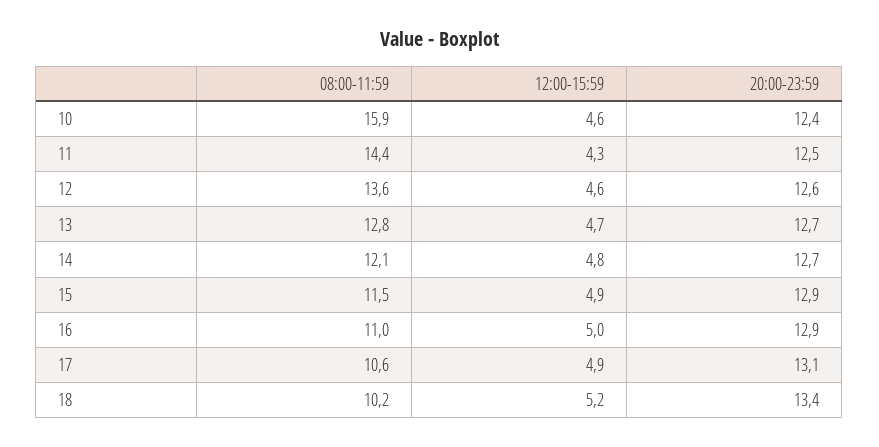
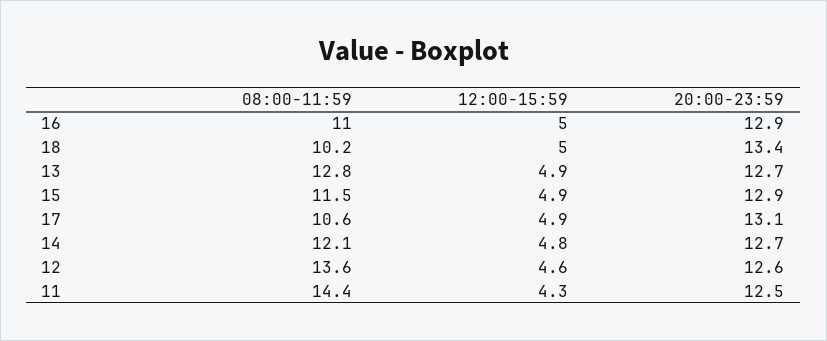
  {
    "08:00-11:59": {
-     "10": 15.9,
      "11": 14.4,
      "12": 13.6,
      "13": 12.8,
      "14": 12.1,
      "15": 11.5,
      "16": 11,
      "17": 10.6,
      "18": 10.2
    },
    "12:00-15:59": {
-     "10": 4.6,
      "11": 4.3,
      "12": 4.6,
-     "13": 4.7,
+     "13": 4.9,
      "14": 4.8,
      "15": 4.9,
      "16": 5,
      "17": 4.9,
-     "18": 5.2
+     "18": 5
    },
    "20:00-23:59": {
-     "10": 12.4,
      "11": 12.5,
      "12": 12.6,
      "13": 12.7,
      "14": 12.7,
      "15": 12.9,
      "16": 12.9,
      "17": 13.1,
      "18": 13.4
    }
  }

